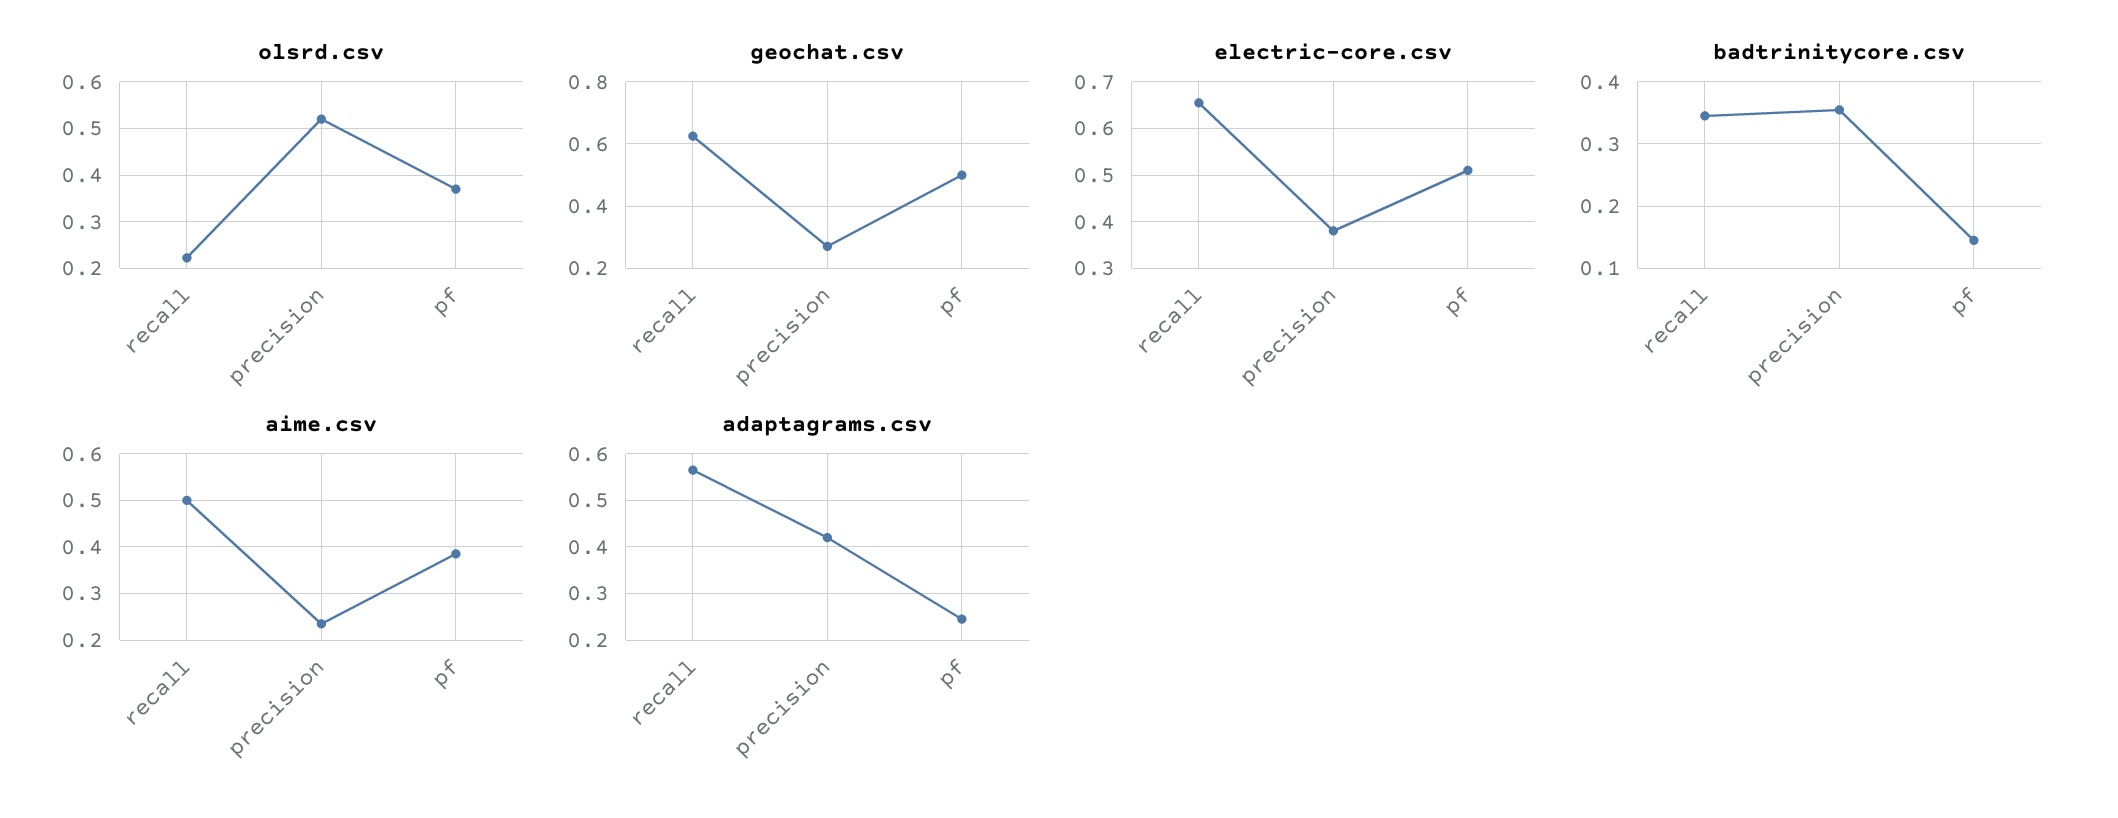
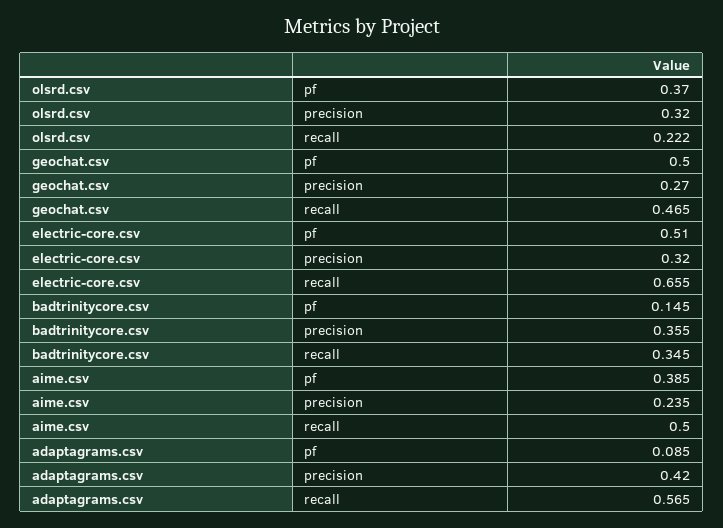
  {
    "olsrd.csv": {
      "recall": 0.222,
-     "precision": 0.52,
+     "precision": 0.32,
      "pf": 0.37
    },
    "geochat.csv": {
-     "recall": 0.62,
+     "recall": 0.465,
      "precision": 0.27,
      "pf": 0.5
    },
    "electric-core.csv": {
      "recall": 0.655,
-     "precision": 0.38,
+     "precision": 0.32,
      "pf": 0.51
    },
    "badtrinitycore.csv": {
      "recall": 0.345,
      "precision": 0.355,
      "pf": 0.145
    },
    "aime.csv": {
      "recall": 0.5,
      "precision": 0.235,
      "pf": 0.385
    },
    "adaptagrams.csv": {
      "recall": 0.565,
      "precision": 0.42,
-     "pf": 0.24
+     "pf": 0.085
    }
  }

